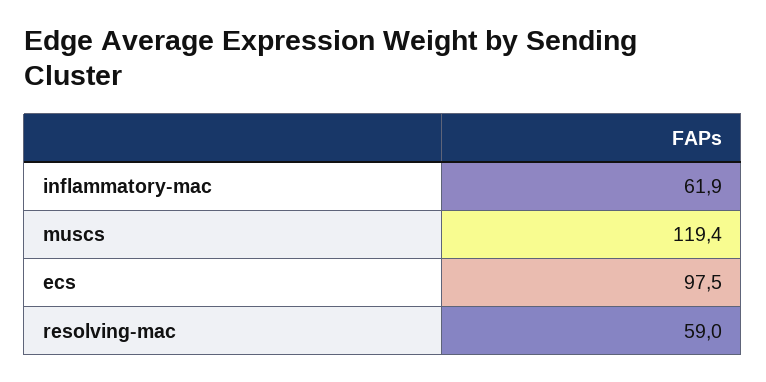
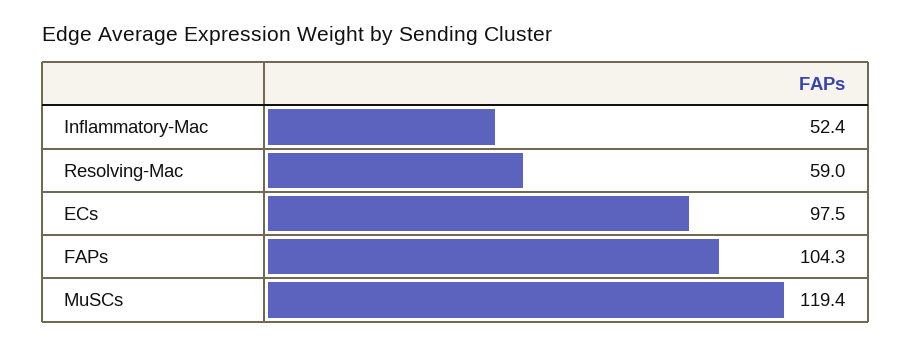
  {
-   "inflammatory-mac": 61.9,
+   "inflammatory-mac": 52.4,
    "muscs": 119.4,
    "ecs": 97.5,
-   "resolving-mac": 59
+   "resolving-mac": 59,
+   "FAPs": 104.3
  }

